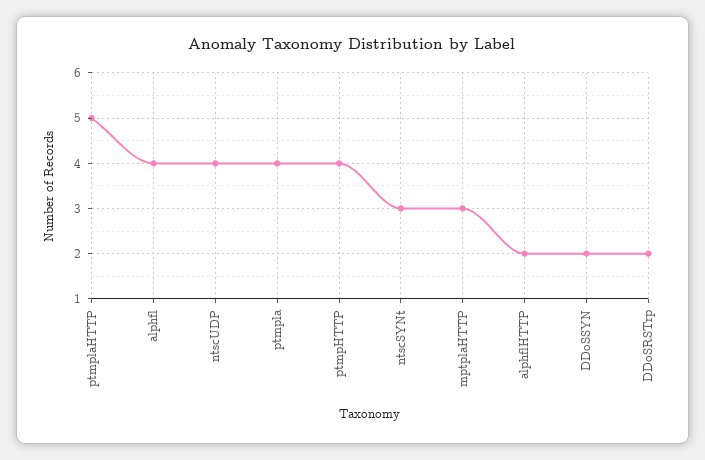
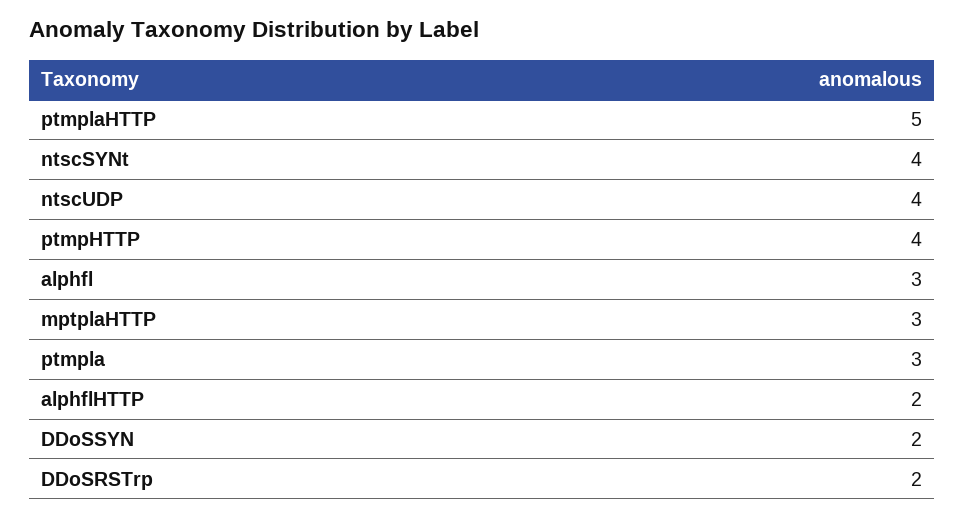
  {
    "ptmplaHTTP": 5,
-   "alphfl": 4,
+   "alphfl": 3,
    "ntscUDP": 4,
-   "ptmpla": 4,
+   "ptmpla": 3,
    "ptmpHTTP": 4,
-   "ntscSYNt": 3,
+   "ntscSYNt": 4,
    "mptplaHTTP": 3,
    "alphflHTTP": 2,
    "DDoSSYN": 2,
    "DDoSRSTrp": 2
  }

